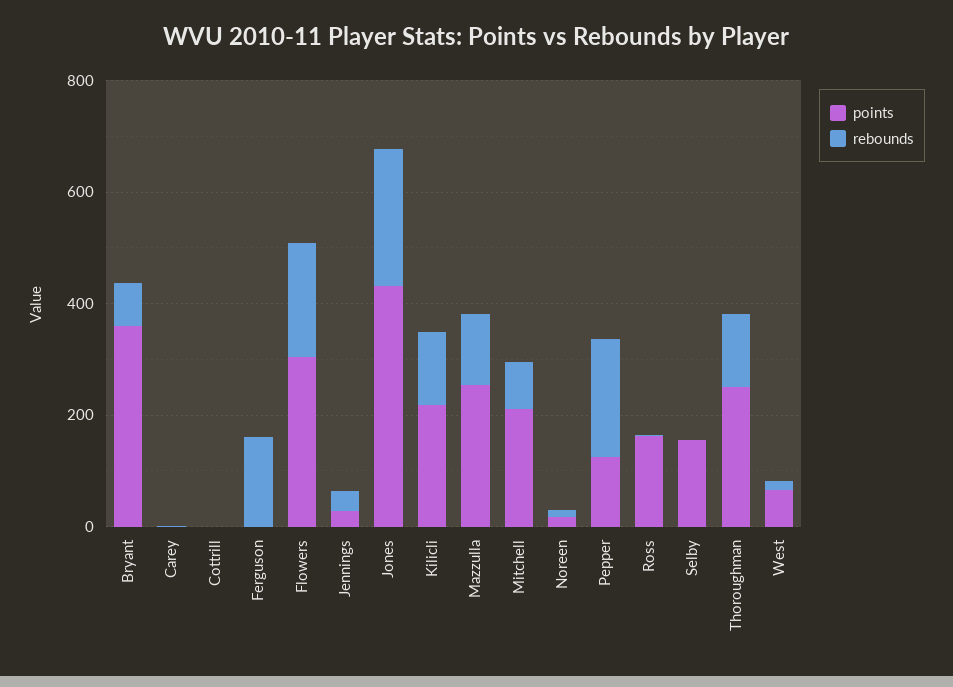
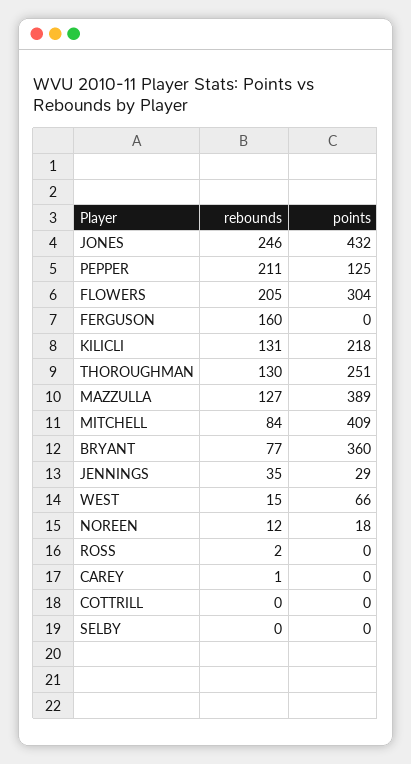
  {
    "points": {
      "Bryant": 360,
      "Carey": 0,
      "Cottrill": 0,
      "Ferguson": 0,
      "Flowers": 304,
      "Jennings": 29,
      "Jones": 432,
      "Kilicli": 218,
-     "Mazzulla": 250,
+     "Mazzulla": 389,
-     "Mitchell": 200,
+     "Mitchell": 409,
      "Noreen": 18,
      "Pepper": 125,
-     "Ross": 150,
+     "Ross": 0,
-     "Selby": 150,
+     "Selby": 0,
      "Thoroughman": 251,
      "West": 66
    },
    "rebounds": {
      "Bryant": 77,
      "Carey": 1,
      "Cottrill": 0,
      "Ferguson": 160,
      "Flowers": 205,
      "Jennings": 35,
      "Jones": 246,
      "Kilicli": 131,
      "Mazzulla": 127,
      "Mitchell": 84,
      "Noreen": 12,
      "Pepper": 211,
      "Ross": 2,
      "Selby": 0,
      "Thoroughman": 130,
      "West": 15
    }
  }

